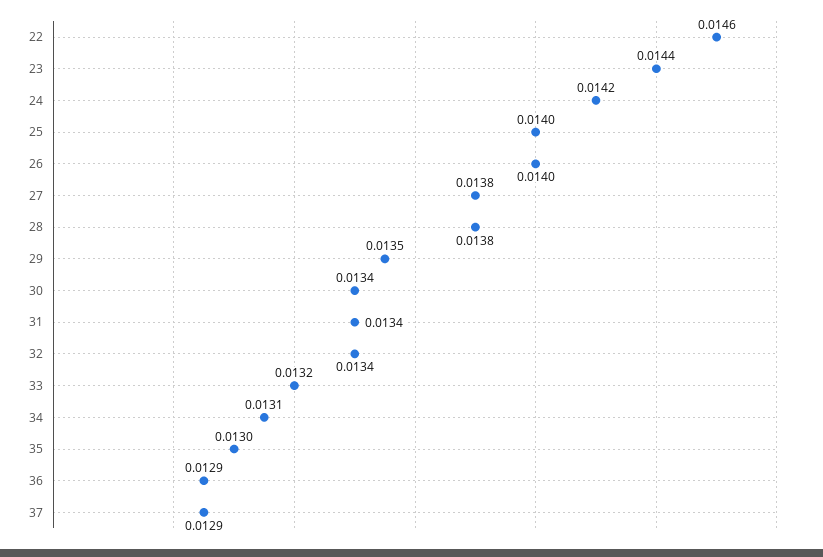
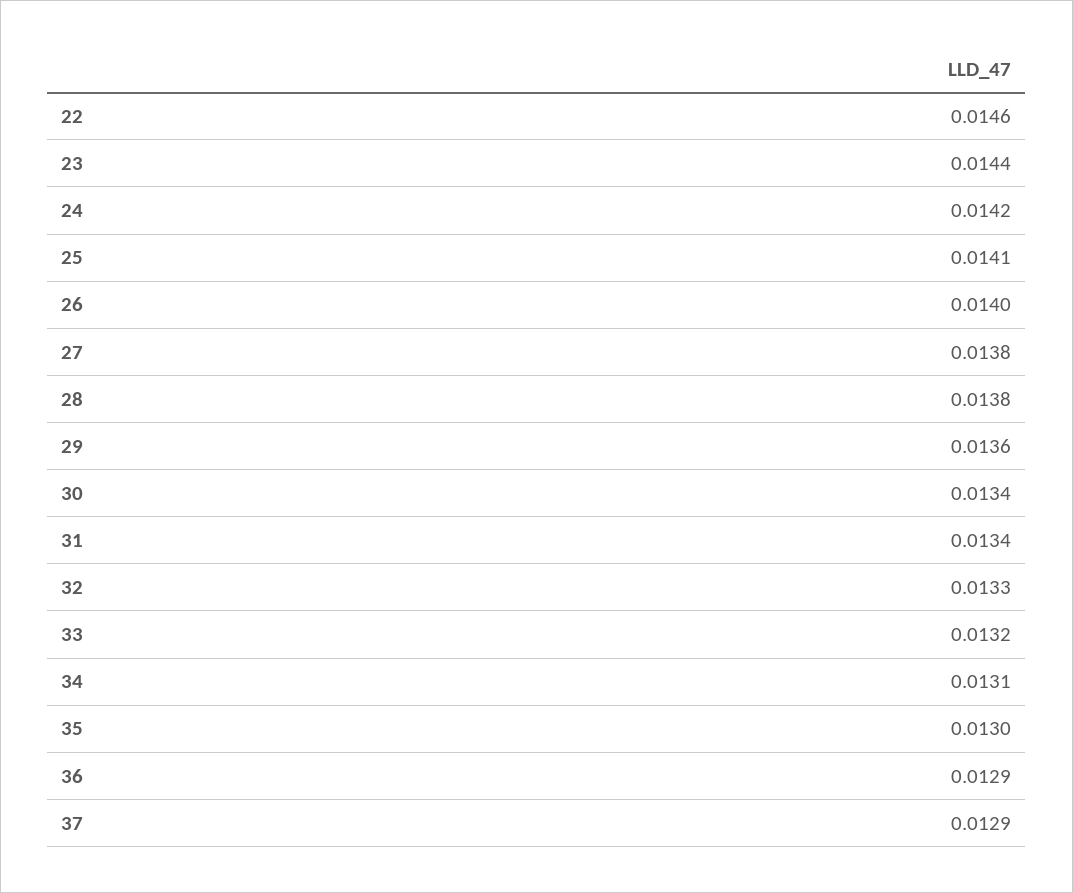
  {
    "22": 0.0146,
    "23": 0.0144,
    "24": 0.0142,
-   "25": 0.014,
+   "25": 0.0141,
    "26": 0.014,
    "27": 0.0138,
    "28": 0.0138,
-   "29": 0.0135,
+   "29": 0.0136,
    "30": 0.0134,
    "31": 0.0134,
-   "32": 0.0134,
+   "32": 0.0133,
    "33": 0.0132,
    "34": 0.0131,
    "35": 0.013,
    "36": 0.0129,
    "37": 0.0129
  }

